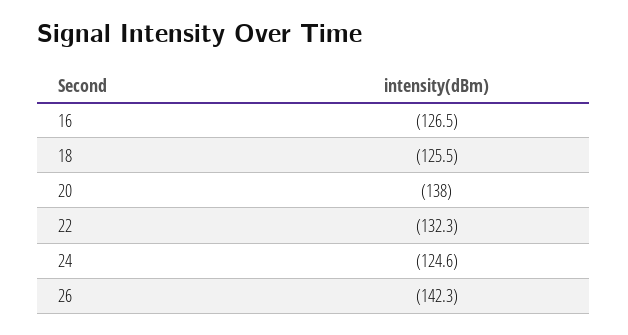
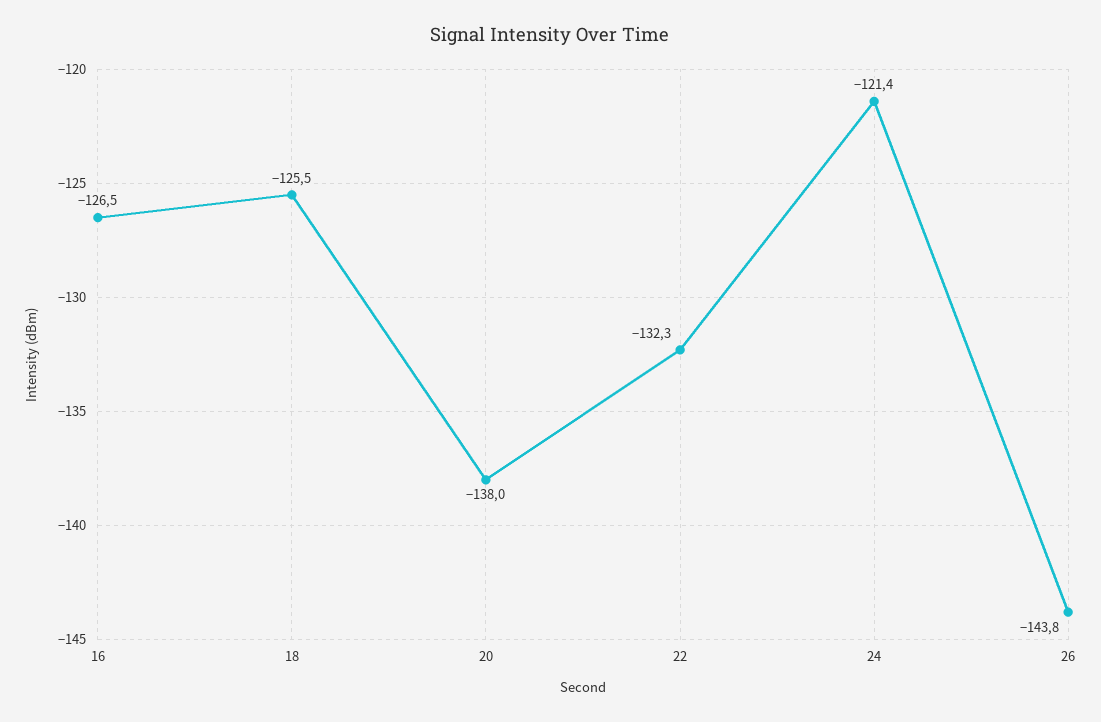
  {
    "16": -126.5,
    "18": -125.5,
    "20": -138,
    "22": -132.3,
-   "24": -124.6,
+   "24": -121.4,
-   "26": -142.3
+   "26": -143.8
  }

